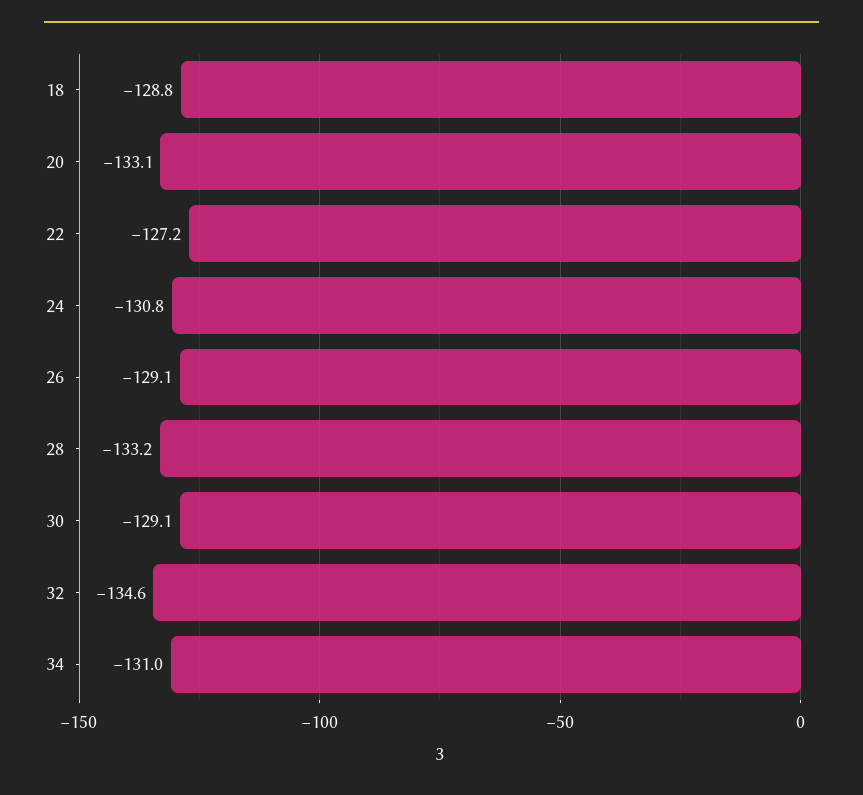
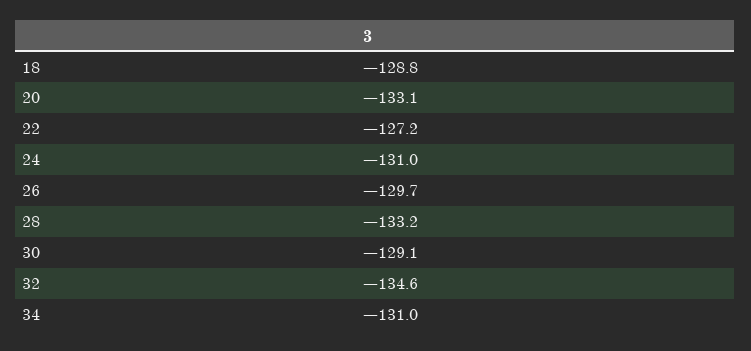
  {
    "18": -128.8,
    "20": -133.1,
    "22": -127.2,
-   "24": -130.8,
+   "24": -131,
-   "26": -129.1,
+   "26": -129.7,
    "28": -133.2,
    "30": -129.1,
    "32": -134.6,
    "34": -131
  }

